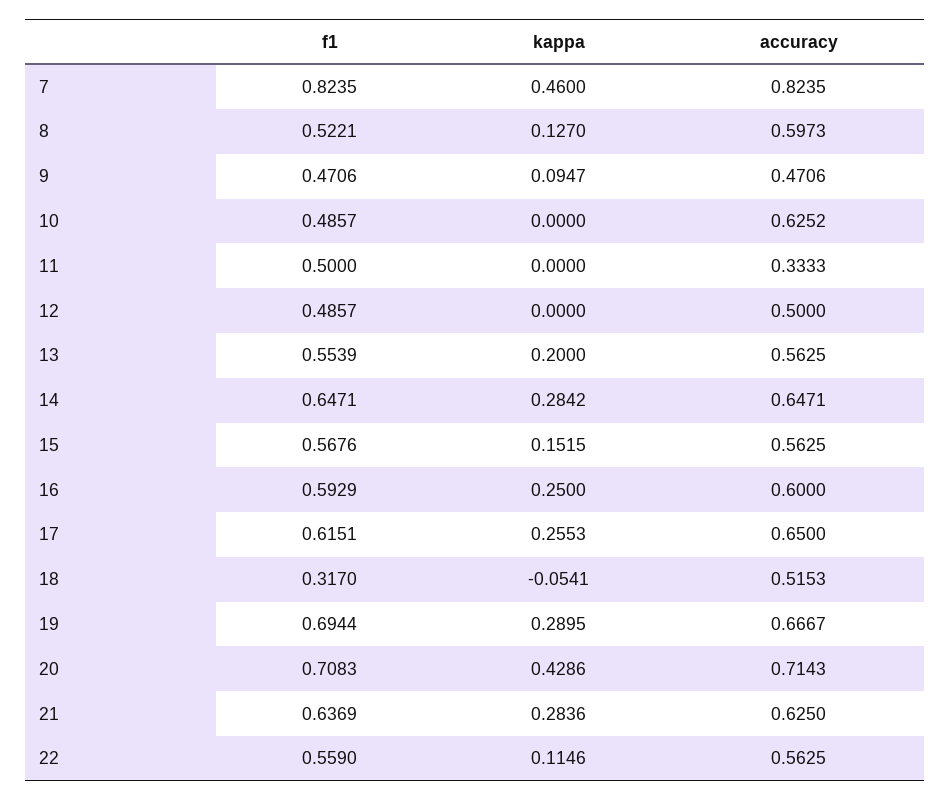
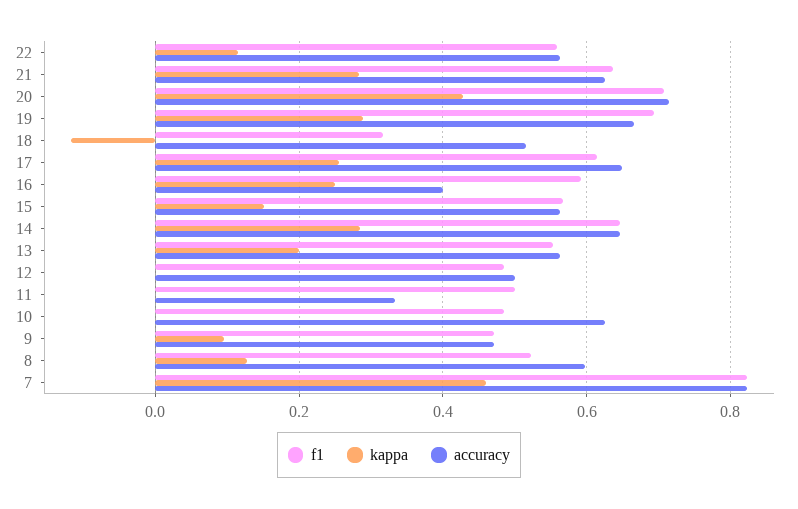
  {
    "f1": {
      "7": 0.8235,
      "8": 0.5221,
      "9": 0.4706,
      "10": 0.4857,
      "11": 0.5,
      "12": 0.4857,
      "13": 0.5539,
      "14": 0.6471,
      "15": 0.5676,
      "16": 0.5929,
      "17": 0.6151,
      "18": 0.317,
      "19": 0.6944,
      "20": 0.7083,
      "21": 0.6369,
      "22": 0.559
    },
    "kappa": {
      "7": 0.46,
      "8": 0.127,
      "9": 0.0947,
      "10": 0,
      "11": 0,
      "12": 0,
      "13": 0.2,
      "14": 0.2842,
      "15": 0.1515,
      "16": 0.25,
      "17": 0.2553,
-     "18": -0.0541,
+     "18": -0.12,
      "19": 0.2895,
      "20": 0.4286,
      "21": 0.2836,
      "22": 0.1146
    },
    "accuracy": {
      "7": 0.8235,
      "8": 0.5973,
      "9": 0.4706,
      "10": 0.6252,
      "11": 0.3333,
      "12": 0.5,
      "13": 0.5625,
      "14": 0.6471,
      "15": 0.5625,
-     "16": 0.6,
+     "16": 0.4,
      "17": 0.65,
      "18": 0.5153,
      "19": 0.6667,
      "20": 0.7143,
      "21": 0.625,
      "22": 0.5625
    }
  }

